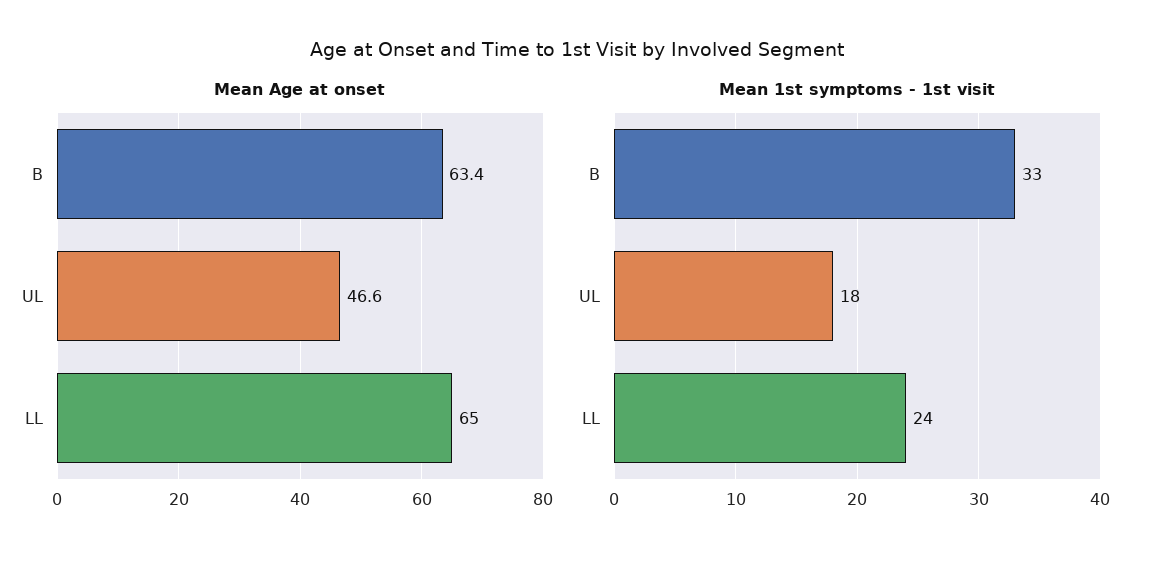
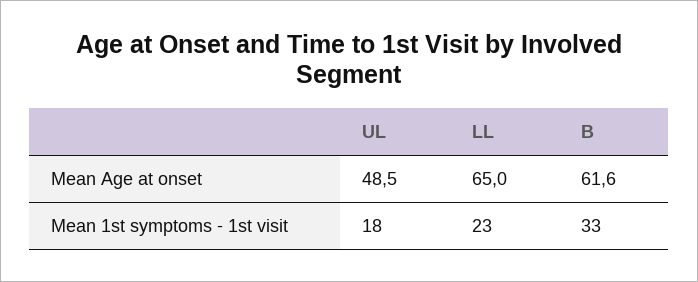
  {
    "Mean Age at onset": {
-     "B": 63.4,
+     "B": 61.6,
-     "UL": 46.6,
+     "UL": 48.5,
      "LL": 65
    },
    "Mean 1st symptoms - 1st visit": {
      "B": 33,
      "UL": 18,
-     "LL": 24
+     "LL": 23
    }
  }

